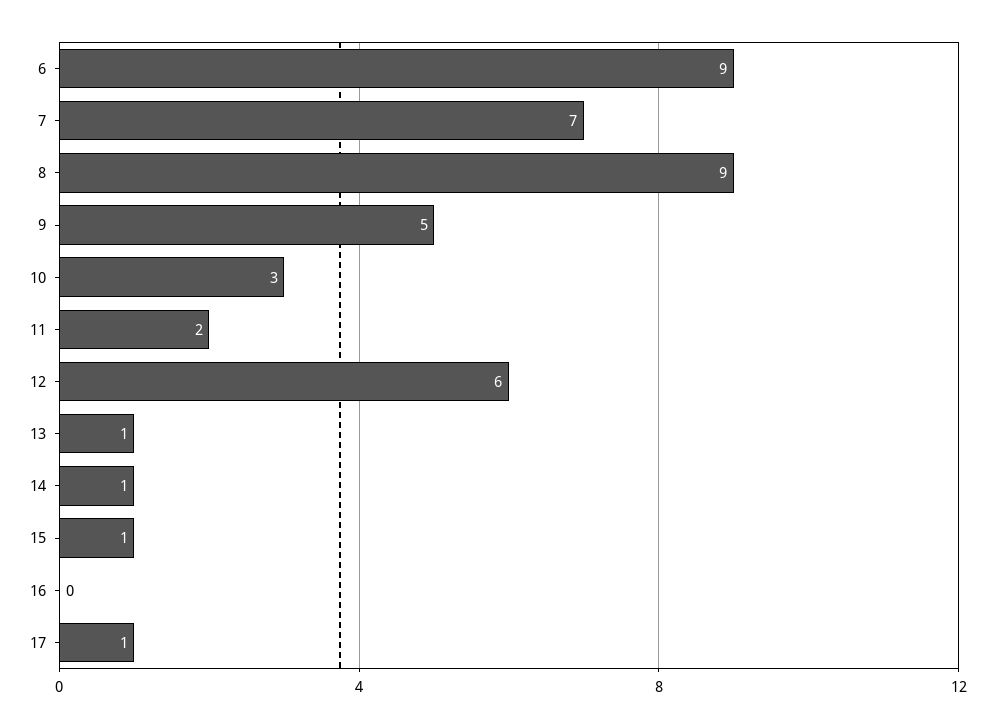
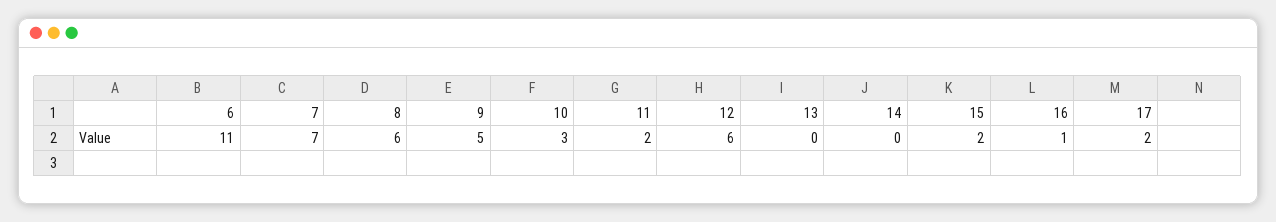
  {
-   "6": 9,
+   "6": 11,
    "7": 7,
-   "8": 9,
+   "8": 6,
    "9": 5,
    "10": 3,
    "11": 2,
    "12": 6,
-   "13": 1,
+   "13": 0,
-   "14": 1,
+   "14": 0,
-   "15": 1,
+   "15": 2,
-   "16": 0,
+   "16": 1,
-   "17": 1
+   "17": 2
  }

